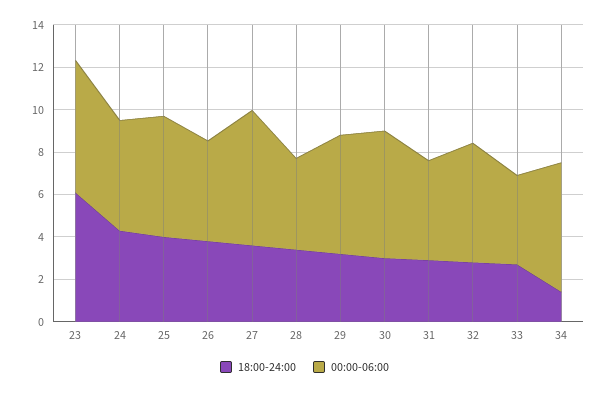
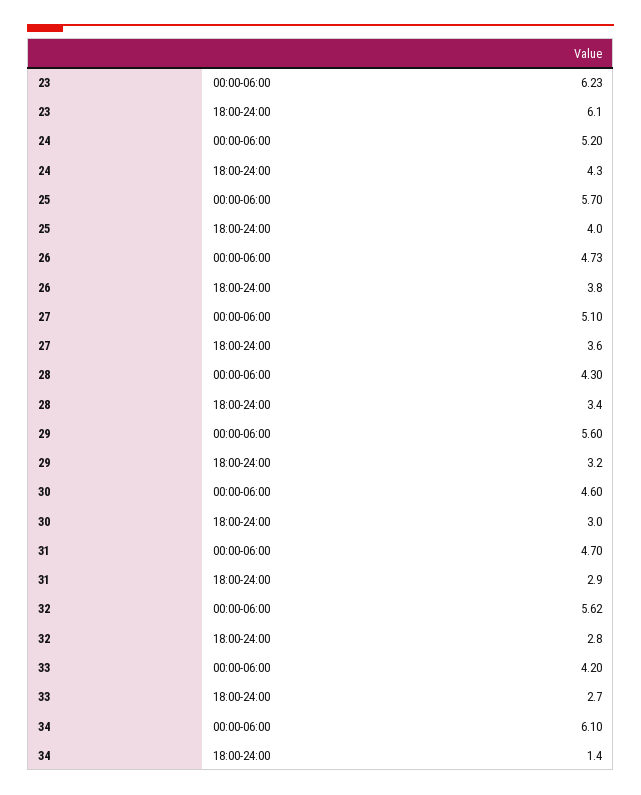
  {
    "18:00-24:00": {
      "23": 6.1,
      "24": 4.3,
      "25": 4,
      "26": 3.8,
      "27": 3.6,
      "28": 3.4,
      "29": 3.2,
      "30": 3,
      "31": 2.9,
      "32": 2.8,
      "33": 2.7,
      "34": 1.4
    },
    "00:00-06:00": {
      "23": 6.23,
      "24": 5.2,
      "25": 5.7,
      "26": 4.73,
-     "27": 6.5,
+     "27": 5.1,
      "28": 4.3,
      "29": 5.6,
-     "30": 6,
+     "30": 4.6,
      "31": 4.7,
      "32": 5.62,
      "33": 4.2,
      "34": 6.1
    }
  }

